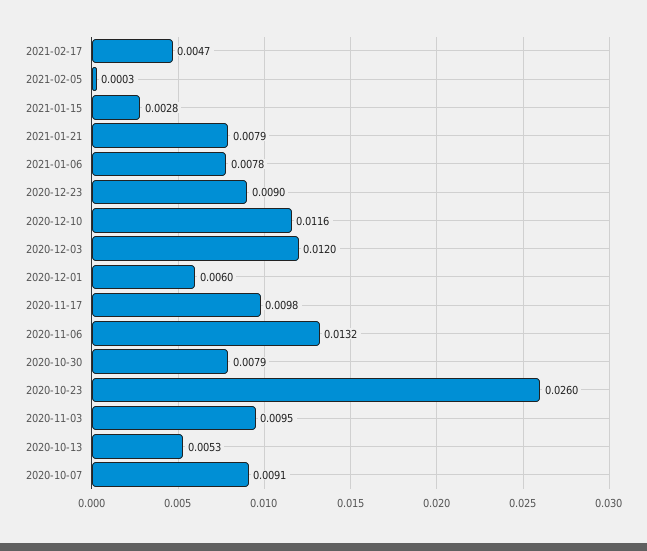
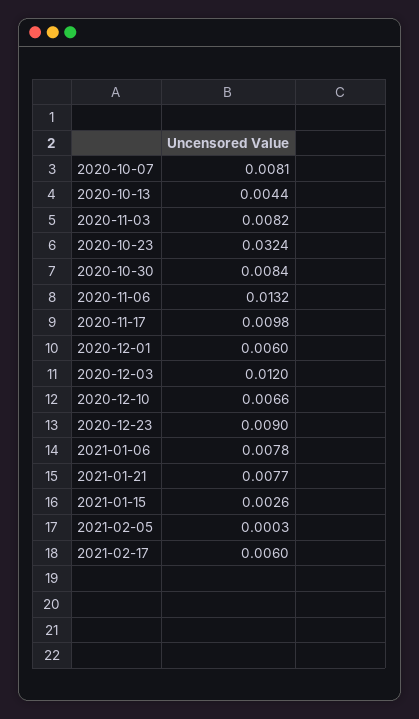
  {
-   "2021-02-17": 0.0047,
+   "2021-02-17": 0.006,
    "2021-02-05": 0.0003,
-   "2021-01-15": 0.0028,
+   "2021-01-15": 0.0026,
-   "2021-01-21": 0.0079,
+   "2021-01-21": 0.0077,
    "2021-01-06": 0.0078,
    "2020-12-23": 0.009,
-   "2020-12-10": 0.0116,
+   "2020-12-10": 0.0066,
    "2020-12-03": 0.012,
    "2020-12-01": 0.006,
    "2020-11-17": 0.0098,
    "2020-11-06": 0.0132,
-   "2020-10-30": 0.0079,
+   "2020-10-30": 0.0084,
-   "2020-10-23": 0.026,
+   "2020-10-23": 0.0324,
-   "2020-11-03": 0.0095,
+   "2020-11-03": 0.0082,
-   "2020-10-13": 0.0053,
+   "2020-10-13": 0.0044,
-   "2020-10-07": 0.0091
+   "2020-10-07": 0.0081
  }

